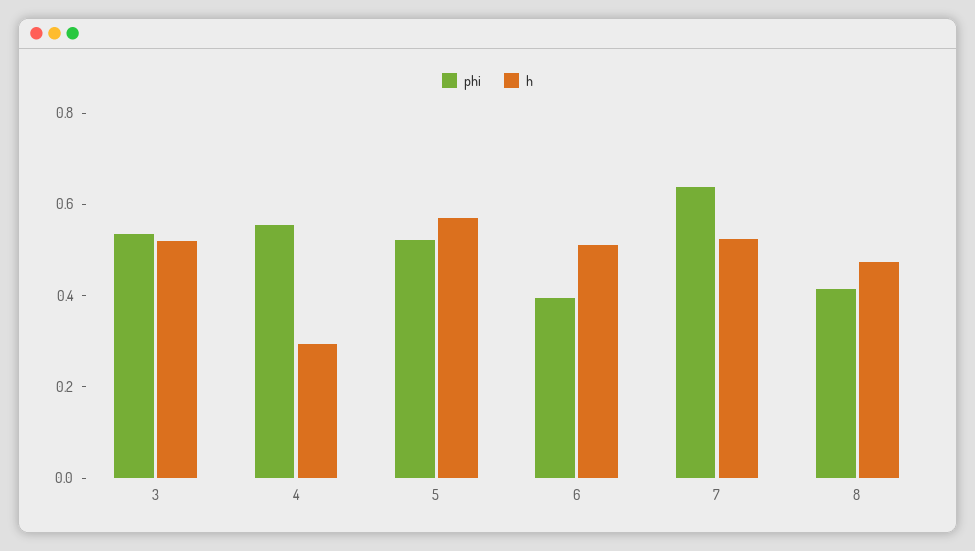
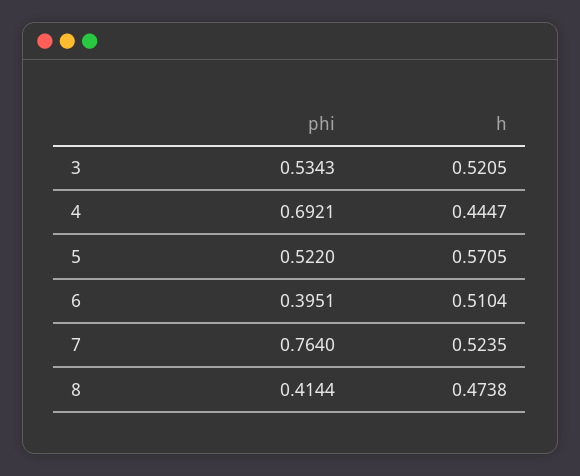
  {
    "phi": {
      "3": 0.5343,
-     "4": 0.55,
+     "4": 0.6921,
      "5": 0.522,
      "6": 0.3951,
-     "7": 0.65,
+     "7": 0.764,
      "8": 0.4144
    },
    "h": {
      "3": 0.5205,
-     "4": 0.3,
+     "4": 0.4447,
      "5": 0.5705,
      "6": 0.5104,
      "7": 0.5235,
      "8": 0.4738
    }
  }

